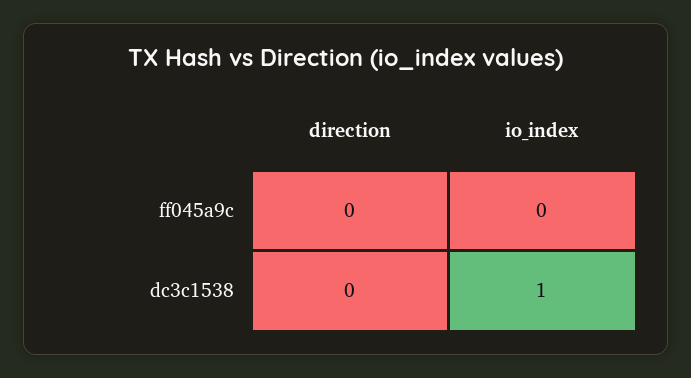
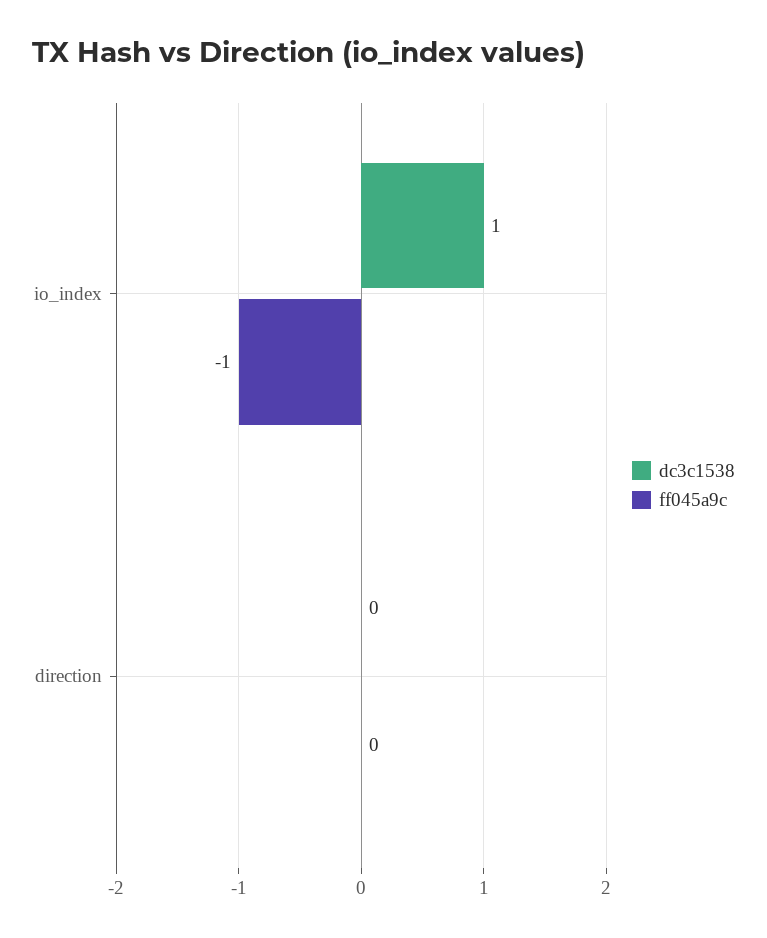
  {
    "ff045a9c": {
      "direction": 0,
-     "io_index": 0
+     "io_index": -1
    },
    "dc3c1538": {
      "direction": 0,
      "io_index": 1
    }
  }

